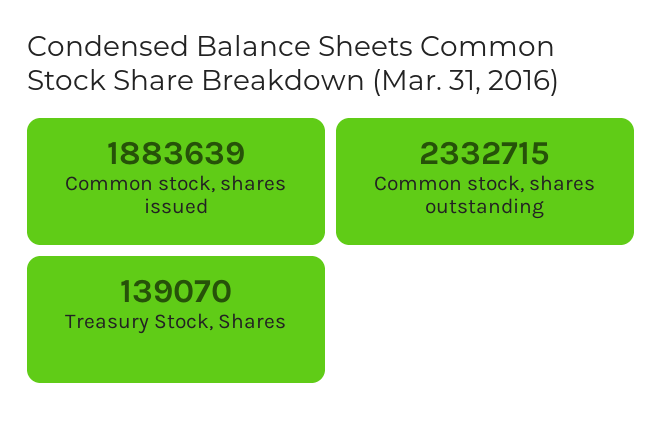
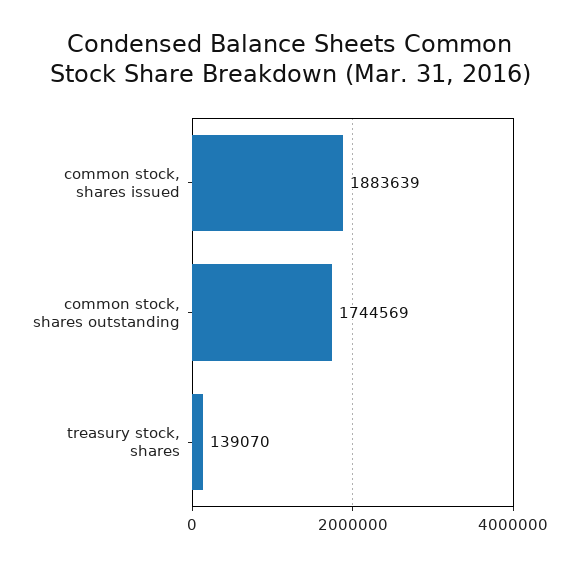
  {
    "Common stock, shares issued": 1883639,
-   "Common stock, shares outstanding": 2332715,
+   "Common stock, shares outstanding": 1744569,
    "Treasury Stock, Shares": 139070
  }

